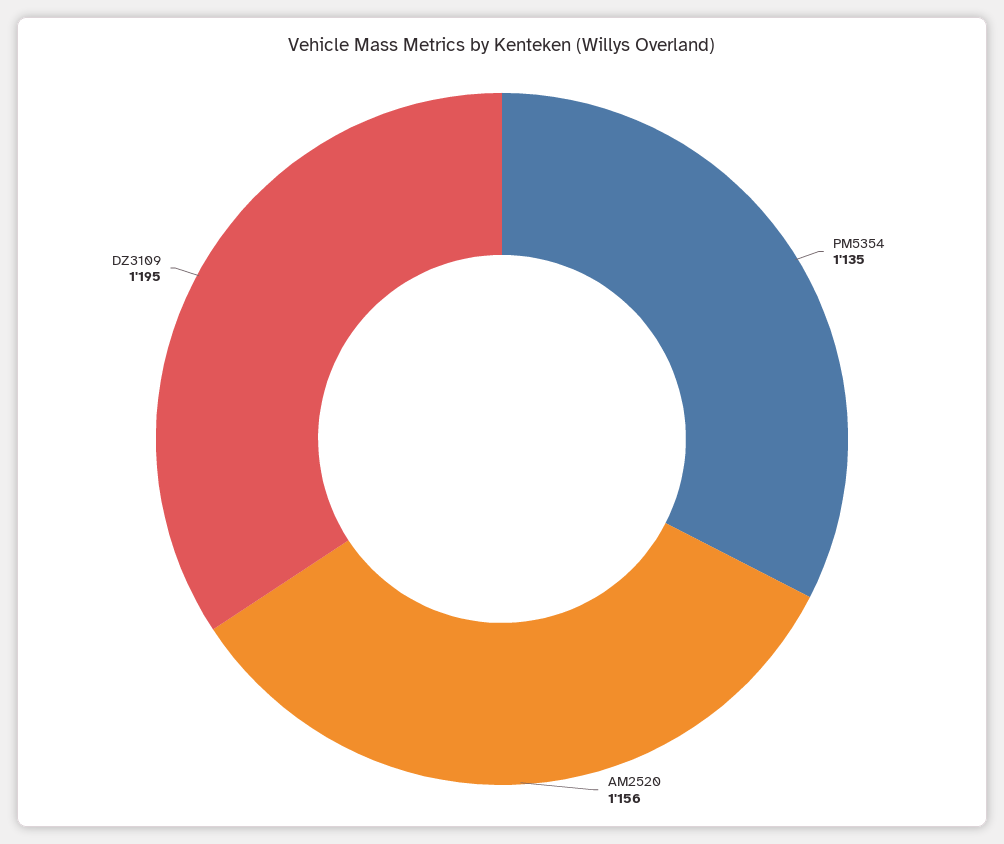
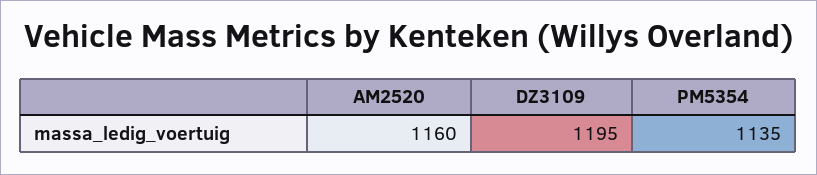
  {
    "PM5354": 1135,
-   "AM2520": 1156,
+   "AM2520": 1160,
    "DZ3109": 1195
  }

